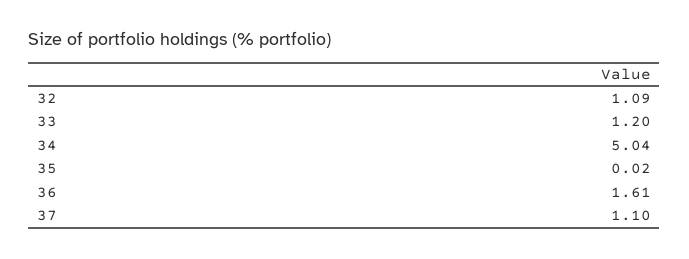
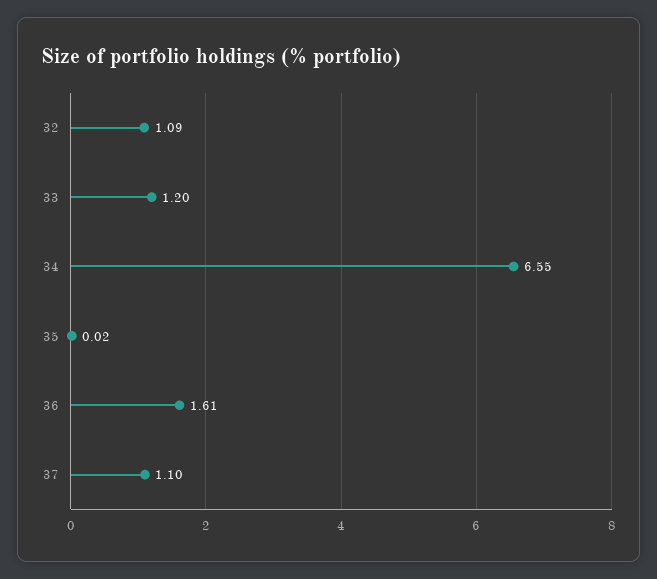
  {
    "32": 1.09,
    "33": 1.2,
-   "34": 5.04,
+   "34": 6.55,
    "35": 0.02,
    "36": 1.61,
    "37": 1.1
  }

